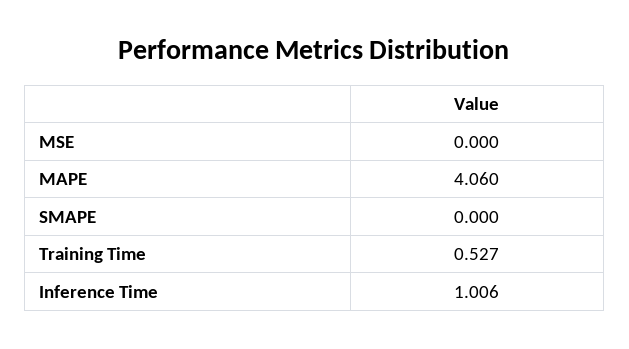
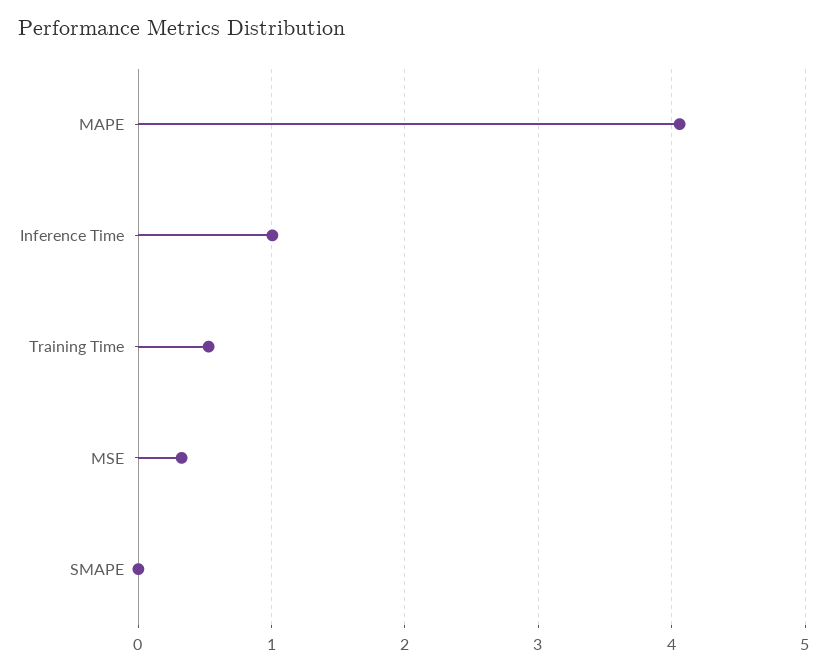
  {
-   "MSE": 0,
+   "MSE": 0.3,
    "MAPE": 4.06,
    "SMAPE": 0,
    "Training Time": 0.527,
    "Inference Time": 1.006
  }

